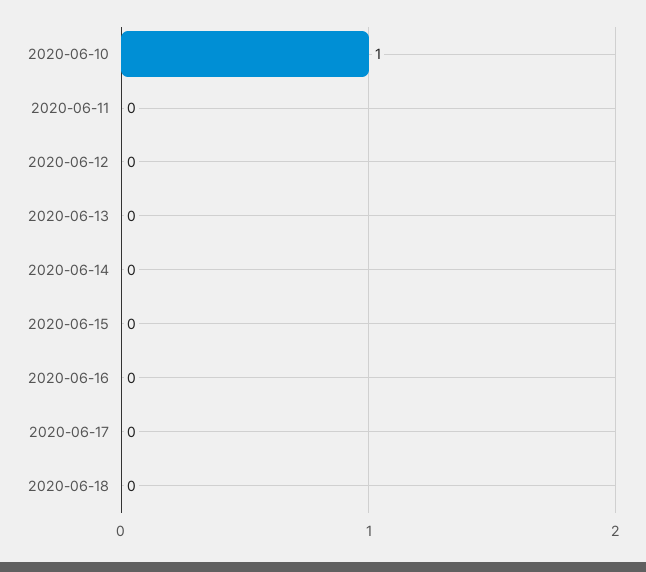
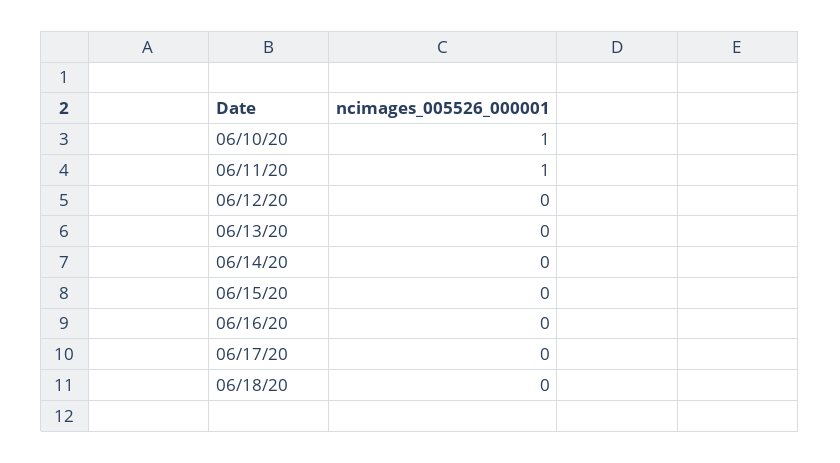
  {
    "2020-06-10": 1,
-   "2020-06-11": 0,
+   "2020-06-11": 1,
    "2020-06-12": 0,
    "2020-06-13": 0,
    "2020-06-14": 0,
    "2020-06-15": 0,
    "2020-06-16": 0,
    "2020-06-17": 0,
    "2020-06-18": 0
  }

